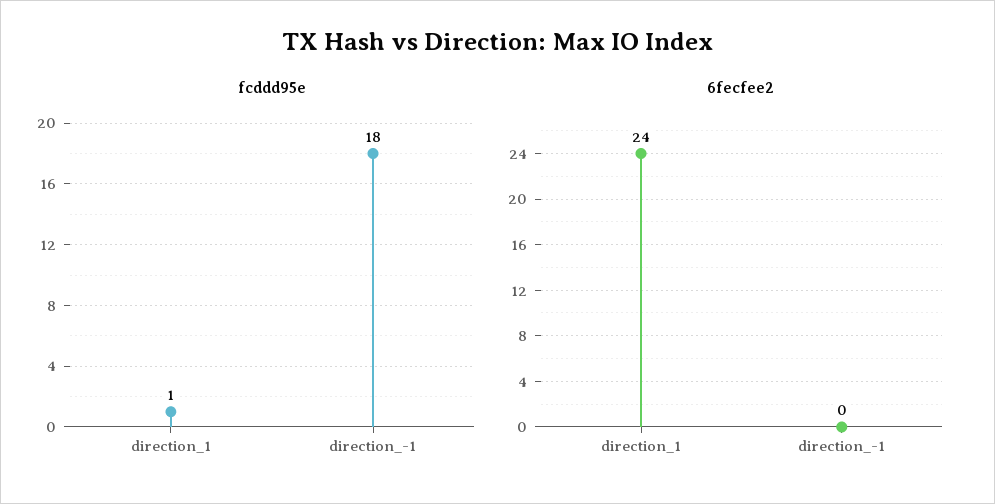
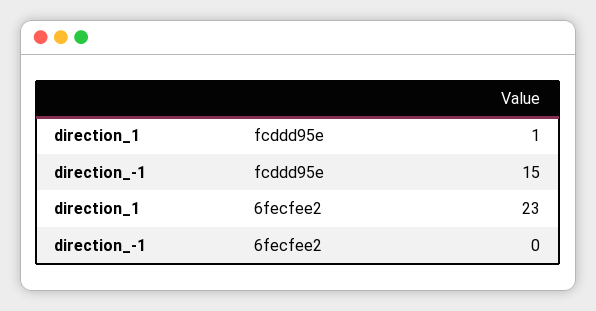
  {
    "fcddd95e": {
      "direction_1": 1,
-     "direction_-1": 18
+     "direction_-1": 15
    },
    "6fecfee2": {
-     "direction_1": 24,
+     "direction_1": 23,
      "direction_-1": 0
    }
  }

